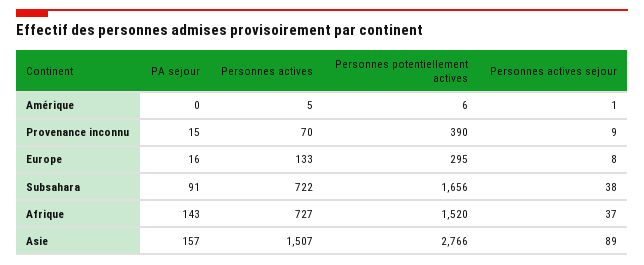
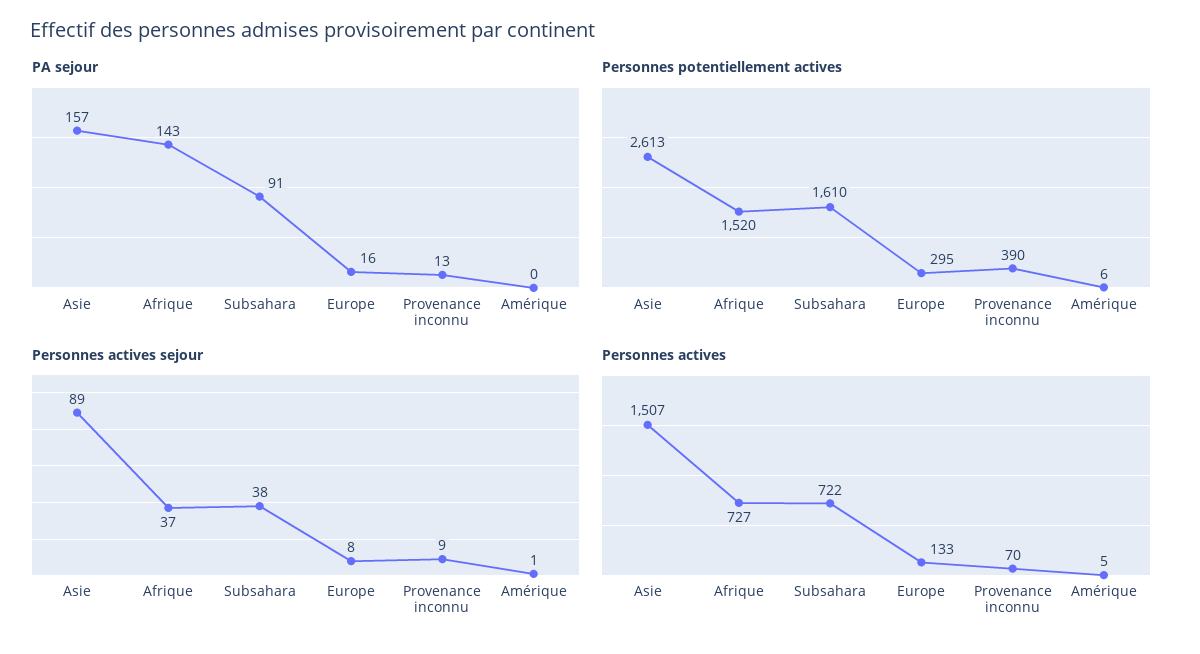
  {
    "PA sejour": {
      "Amérique": 0,
-     "Provenance inconnu": 15,
+     "Provenance inconnu": 13,
      "Europe": 16,
      "Subsahara": 91,
      "Afrique": 143,
      "Asie": 157
    },
    "Personnes actives": {
      "Amérique": 5,
      "Provenance inconnu": 70,
      "Europe": 133,
      "Subsahara": 722,
      "Afrique": 727,
      "Asie": 1507
    },
    "Personnes potentiellement actives": {
      "Amérique": 6,
      "Provenance inconnu": 390,
      "Europe": 295,
-     "Subsahara": 1656,
+     "Subsahara": 1610,
      "Afrique": 1520,
-     "Asie": 2766
+     "Asie": 2613
    },
    "Personnes actives sejour": {
      "Amérique": 1,
      "Provenance inconnu": 9,
      "Europe": 8,
      "Subsahara": 38,
      "Afrique": 37,
      "Asie": 89
    }
  }

